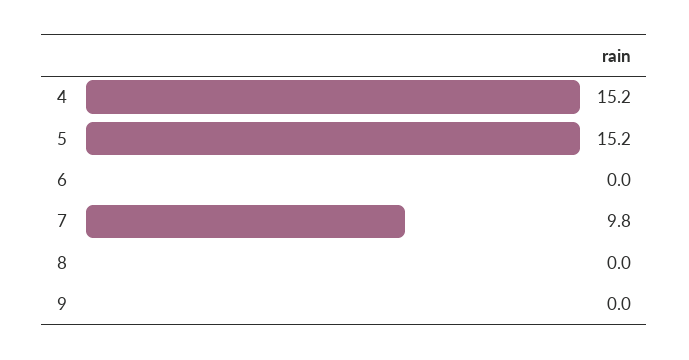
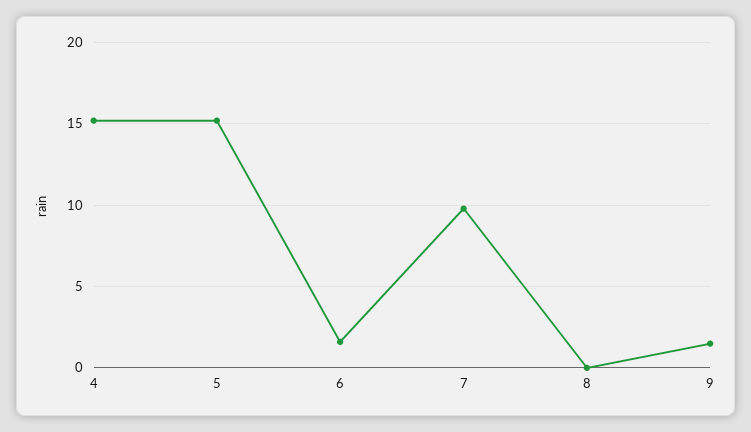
  {
    "4": 15.2,
    "5": 15.2,
-   "6": 0,
+   "6": 1.5,
    "7": 9.8,
    "8": 0,
-   "9": 0
+   "9": 1.5
  }

